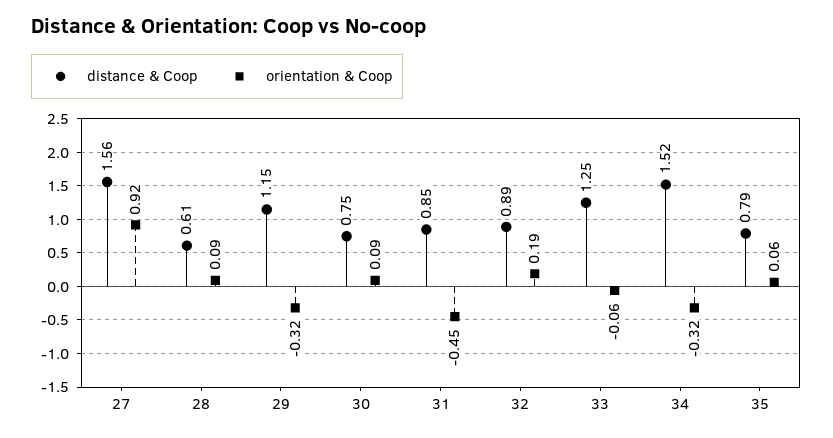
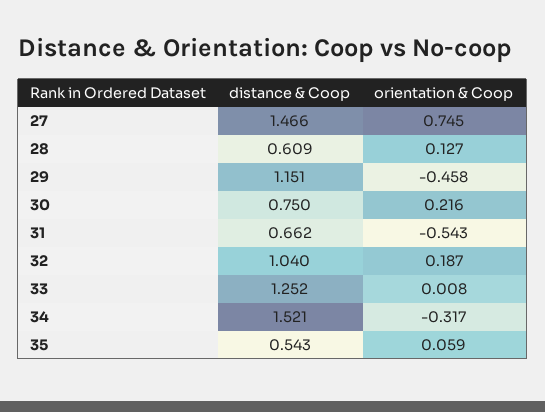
  {
    "distance & Coop": {
-     "27": 1.56,
+     "27": 1.466,
      "28": 0.609,
      "29": 1.151,
      "30": 0.75,
-     "31": 0.85,
+     "31": 0.662,
-     "32": 0.89,
+     "32": 1.04,
      "33": 1.252,
      "34": 1.521,
-     "35": 0.79
+     "35": 0.543
    },
    "orientation & Coop": {
-     "27": 0.92,
+     "27": 0.745,
-     "28": 0.09,
+     "28": 0.127,
-     "29": -0.32,
+     "29": -0.458,
-     "30": 0.09,
+     "30": 0.216,
-     "31": -0.45,
+     "31": -0.543,
      "32": 0.187,
-     "33": -0.06,
+     "33": 0.008,
      "34": -0.317,
      "35": 0.059
    }
  }

